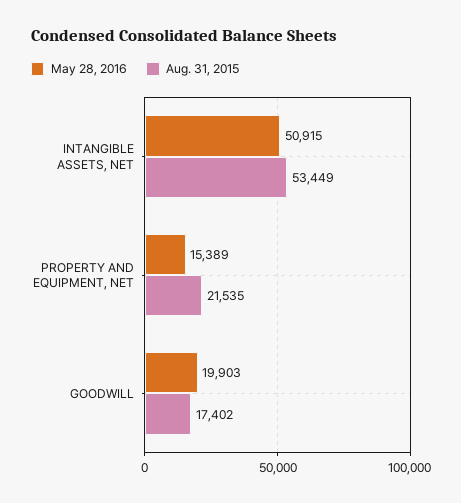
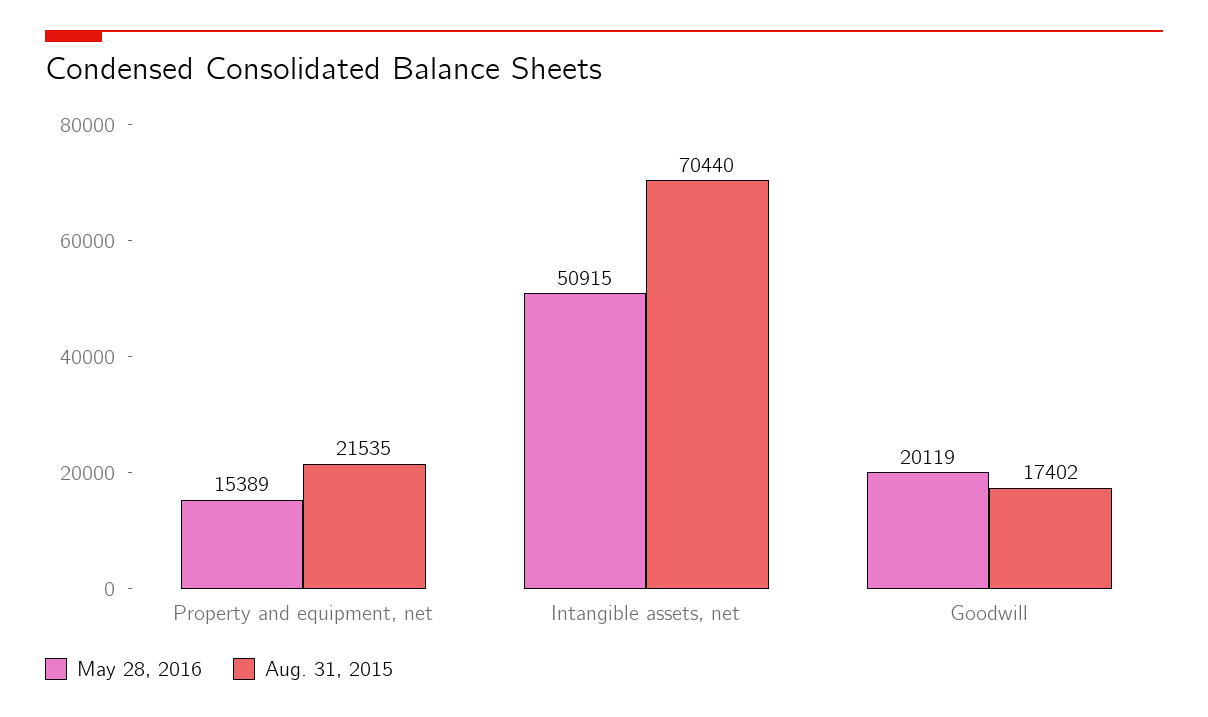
  {
    "May 28, 2016": {
      "INTANGIBLE ASSETS, NET": 50915,
      "PROPERTY AND EQUIPMENT, NET": 15389,
-     "GOODWILL": 19903
+     "GOODWILL": 20119
    },
    "Aug. 31, 2015": {
-     "INTANGIBLE ASSETS, NET": 53449,
+     "INTANGIBLE ASSETS, NET": 70440,
      "PROPERTY AND EQUIPMENT, NET": 21535,
      "GOODWILL": 17402
    }
  }

